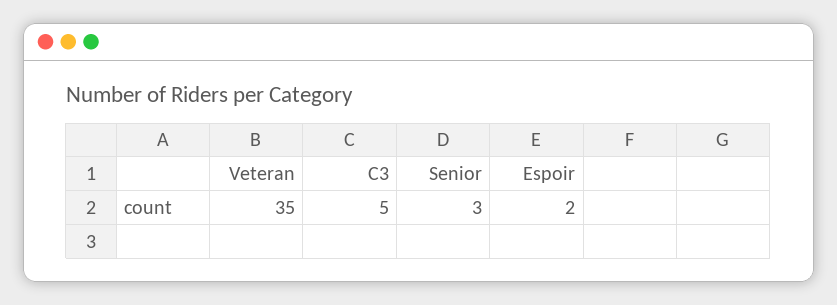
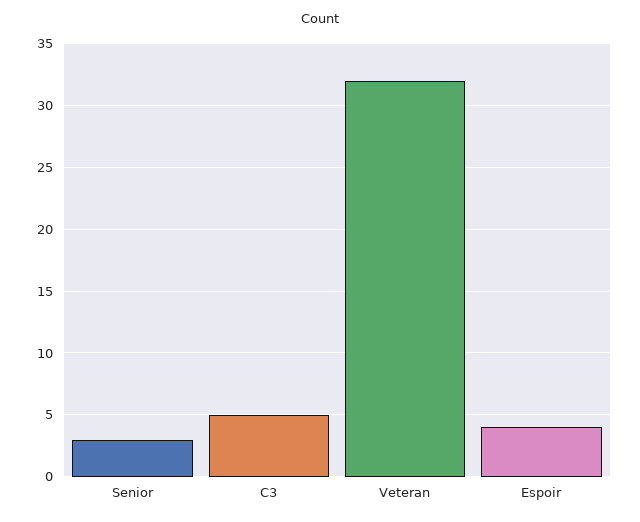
  {
-   "Veteran": 35,
+   "Veteran": 32,
    "C3": 5,
    "Senior": 3,
-   "Espoir": 2
+   "Espoir": 4
  }

